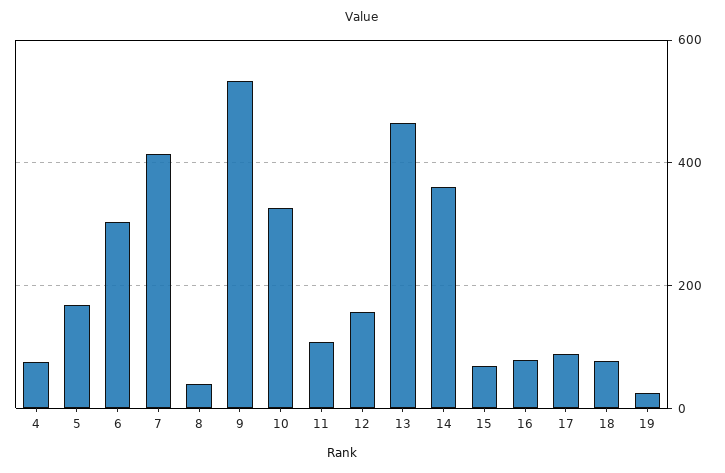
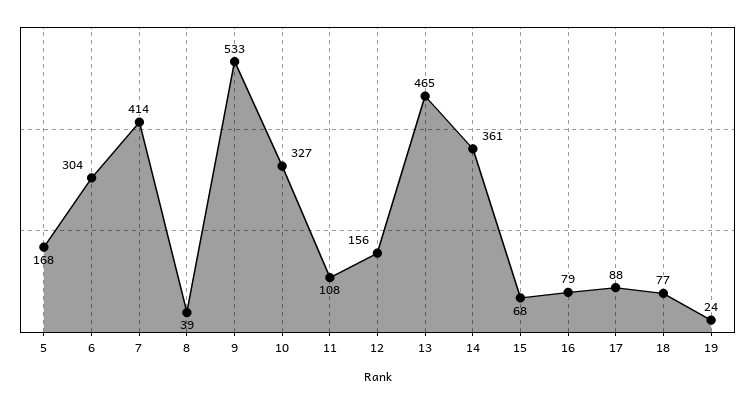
  {
-   "4": 80,
    "5": 168,
    "6": 304,
    "7": 414,
    "8": 39,
    "9": 533,
    "10": 327,
    "11": 108,
    "12": 156,
    "13": 465,
    "14": 361,
    "15": 68,
    "16": 79,
    "17": 88,
    "18": 77,
    "19": 24
  }

